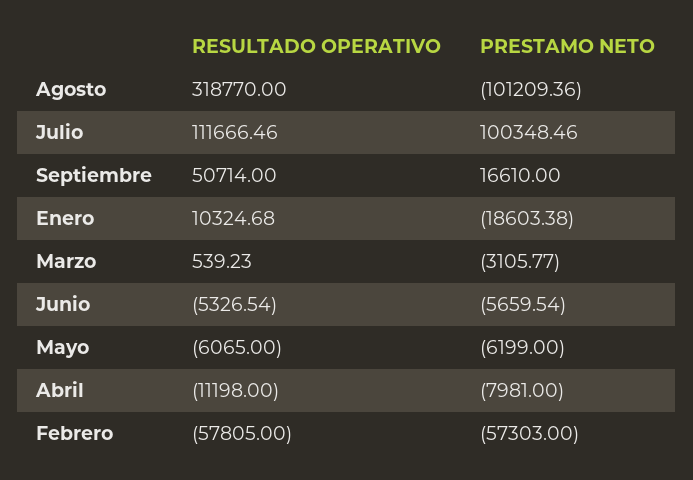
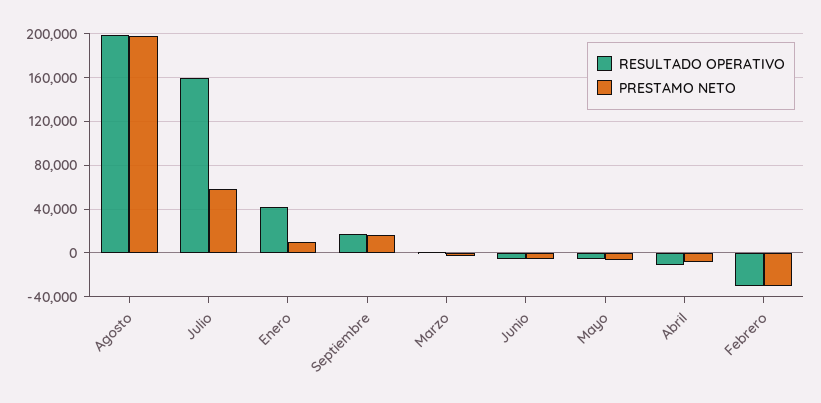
  {
    "RESULTADO OPERATIVO": {
-     "Agosto": 318770,
+     "Agosto": 200000,
-     "Julio": 111666.46,
+     "Julio": 160000,
-     "Septiembre": 50714,
+     "Septiembre": 20000,
-     "Enero": 10324.68,
+     "Enero": 40000,
      "Marzo": 539.23,
      "Junio": -5326.54,
      "Mayo": -6065,
      "Abril": -11198,
-     "Febrero": -57805
+     "Febrero": -30000
    },
    "PRESTAMO NETO": {
-     "Agosto": -101209.36,
+     "Agosto": 200000,
-     "Julio": 100348.46,
+     "Julio": 60000,
      "Septiembre": 16610,
-     "Enero": -18603.38,
+     "Enero": 10000,
      "Marzo": -3105.77,
      "Junio": -5659.54,
      "Mayo": -6199,
      "Abril": -7981,
-     "Febrero": -57303
+     "Febrero": -30000
    }
  }

